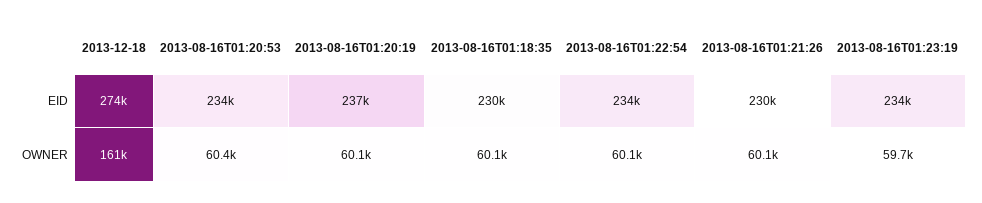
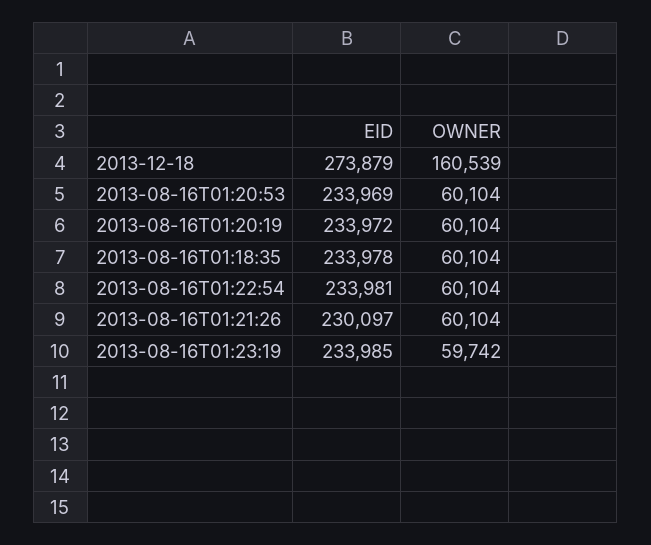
  {
    "2013-12-18": {
      "EID": 273879,
      "OWNER": 160539
    },
    "2013-08-16T01:20:53": {
      "EID": 233969,
-     "OWNER": 60400
+     "OWNER": 60104
    },
    "2013-08-16T01:20:19": {
-     "EID": 237000,
+     "EID": 233972,
      "OWNER": 60104
    },
    "2013-08-16T01:18:35": {
-     "EID": 230000,
+     "EID": 233978,
      "OWNER": 60104
    },
    "2013-08-16T01:22:54": {
      "EID": 233981,
      "OWNER": 60104
    },
    "2013-08-16T01:21:26": {
      "EID": 230097,
      "OWNER": 60104
    },
    "2013-08-16T01:23:19": {
      "EID": 233985,
      "OWNER": 59742
    }
  }

